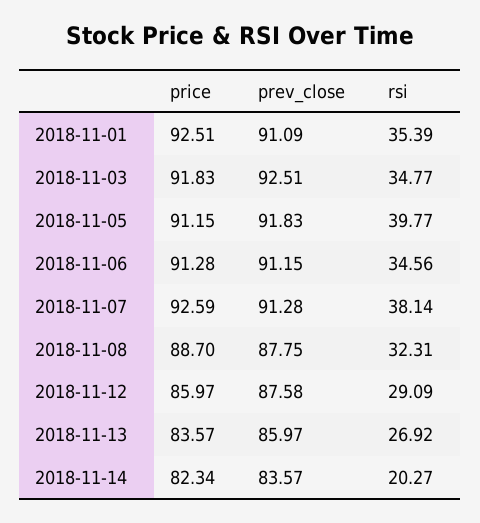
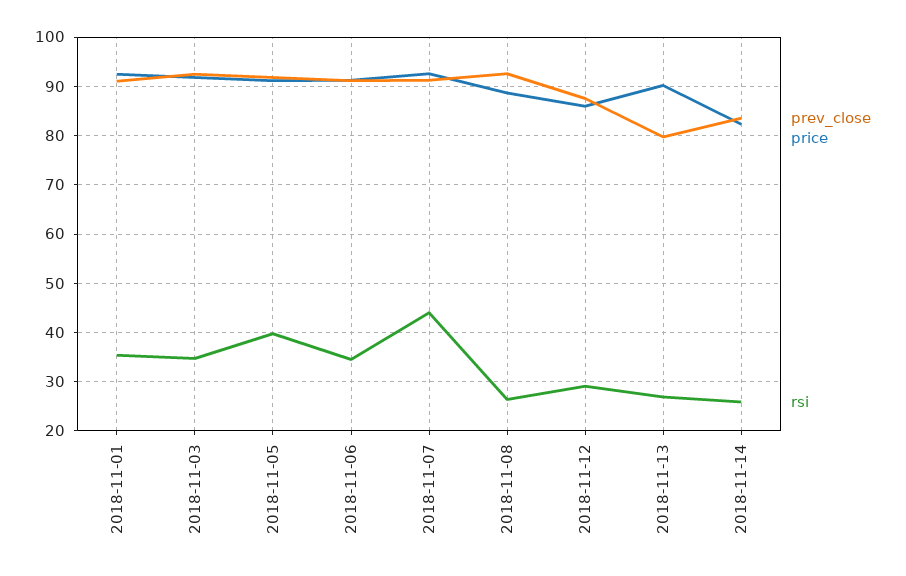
  {
    "price": {
      "2018-11-01": 92.51,
      "2018-11-03": 91.83,
      "2018-11-05": 91.15,
      "2018-11-06": 91.28,
      "2018-11-07": 92.59,
      "2018-11-08": 88.7,
      "2018-11-12": 85.97,
-     "2018-11-13": 83.57,
+     "2018-11-13": 90,
      "2018-11-14": 82.34
    },
    "prev_close": {
      "2018-11-01": 91.09,
      "2018-11-03": 92.51,
      "2018-11-05": 91.83,
      "2018-11-06": 91.15,
      "2018-11-07": 91.28,
-     "2018-11-08": 87.75,
+     "2018-11-08": 92,
      "2018-11-12": 87.58,
-     "2018-11-13": 85.97,
+     "2018-11-13": 80,
      "2018-11-14": 83.57
    },
    "rsi": {
      "2018-11-01": 35.39,
      "2018-11-03": 34.77,
      "2018-11-05": 39.77,
      "2018-11-06": 34.56,
-     "2018-11-07": 38.14,
+     "2018-11-07": 44,
-     "2018-11-08": 32.31,
+     "2018-11-08": 26,
      "2018-11-12": 29.09,
      "2018-11-13": 26.92,
-     "2018-11-14": 20.27
+     "2018-11-14": 26
    }
  }

